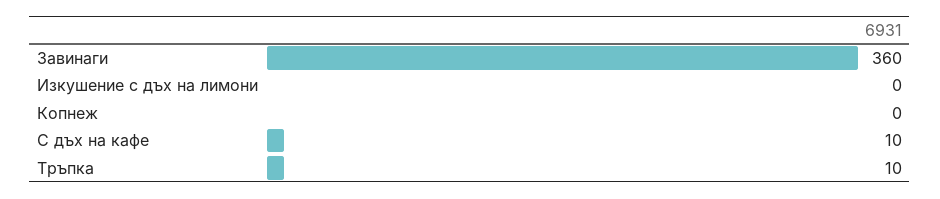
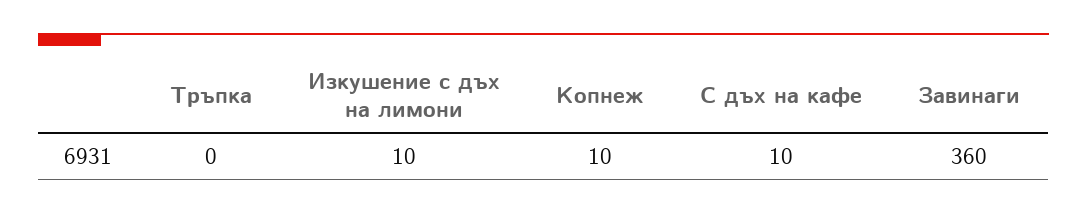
  {
    "Завинаги": 360,
-   "Изкушение с дъх на лимони": 0,
+   "Изкушение с дъх на лимони": 10,
-   "Копнеж": 0,
+   "Копнеж": 10,
    "С дъх на кафе": 10,
-   "Тръпка": 10
+   "Тръпка": 0
  }

